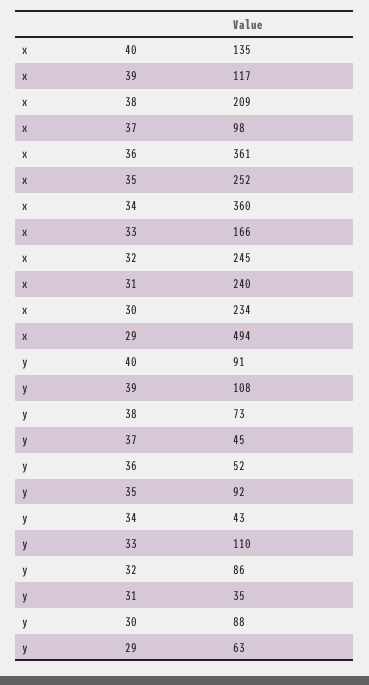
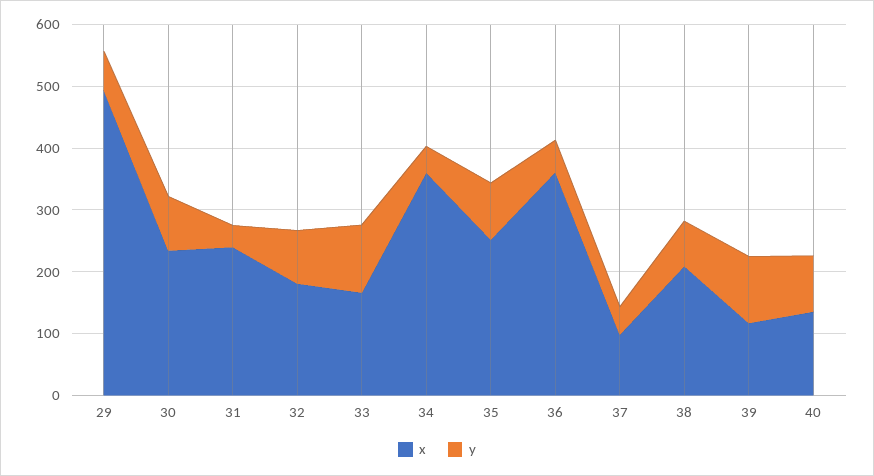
  {
    "x": {
      "40": 135,
      "39": 117,
      "38": 209,
      "37": 98,
      "36": 361,
      "35": 252,
      "34": 360,
      "33": 166,
-     "32": 245,
+     "32": 180,
      "31": 240,
      "30": 234,
      "29": 494
    },
    "y": {
      "40": 91,
      "39": 108,
      "38": 73,
      "37": 45,
      "36": 52,
      "35": 92,
      "34": 43,
      "33": 110,
      "32": 86,
      "31": 35,
      "30": 88,
      "29": 63
    }
  }

